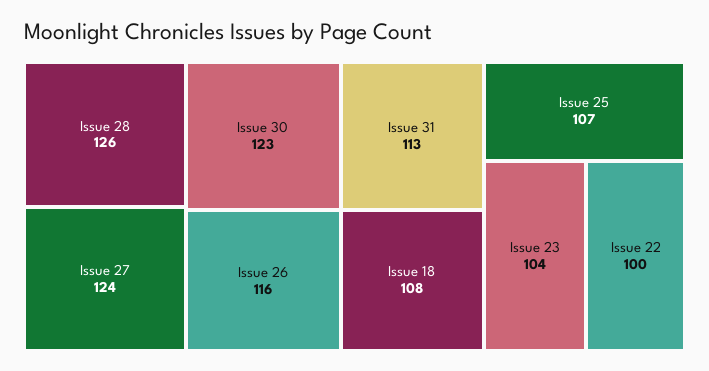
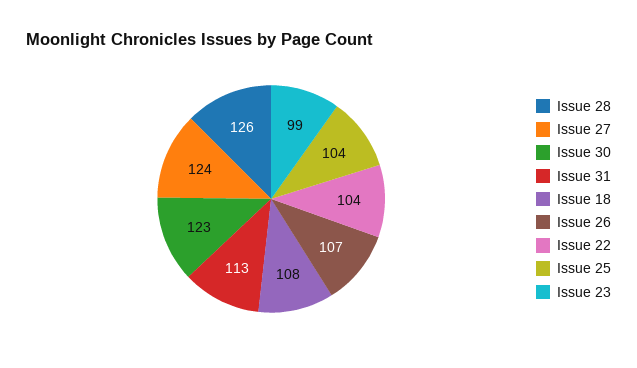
  {
    "Issue 28": 126,
    "Issue 27": 124,
    "Issue 30": 123,
-   "Issue 26": 116,
+   "Issue 26": 107,
    "Issue 31": 113,
    "Issue 18": 108,
-   "Issue 25": 107,
+   "Issue 25": 104,
-   "Issue 23": 104,
+   "Issue 23": 99,
-   "Issue 22": 100
+   "Issue 22": 104
  }

